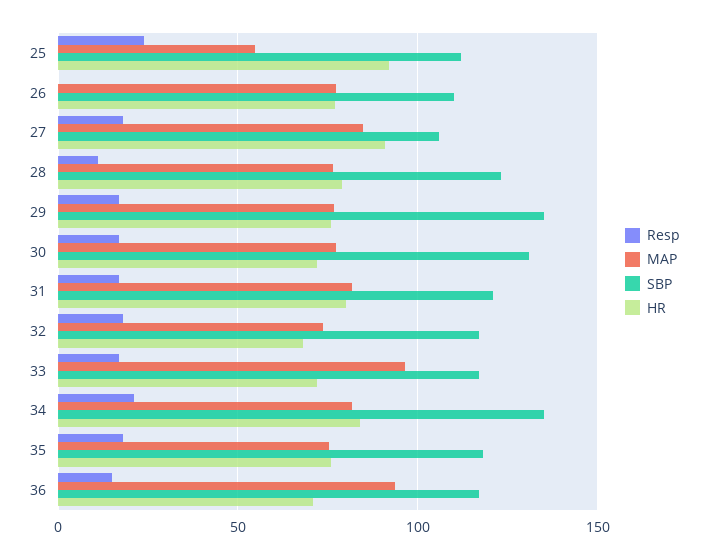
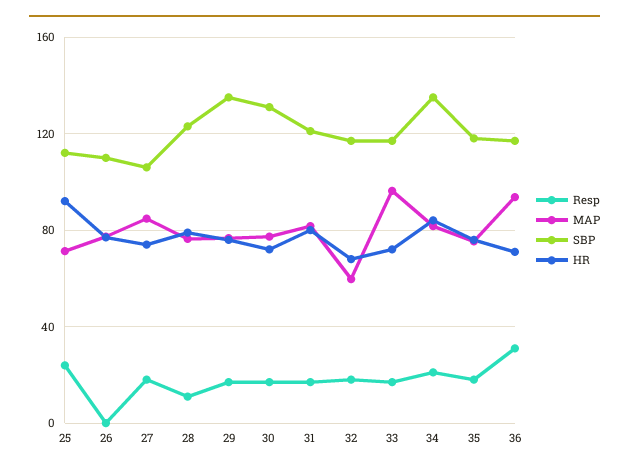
  {
    "Resp": {
      "25": 25,
      "26": 0,
      "27": 20,
      "28": 10,
      "29": 15,
      "30": 15,
      "31": 15,
      "32": 20,
      "33": 15,
      "34": 20,
      "35": 20,
-     "36": 15
+     "36": 30
    },
    "MAP": {
-     "25": 55,
+     "25": 70,
      "26": 75,
      "27": 85,
      "28": 75,
      "29": 75,
      "30": 75,
      "31": 80,
-     "32": 75,
+     "32": 60,
      "33": 95,
      "34": 80,
      "35": 75,
      "36": 95
    },
    "SBP": {
      "25": 110,
      "26": 110,
      "27": 105,
      "28": 125,
      "29": 135,
      "30": 130,
      "31": 120,
      "32": 115,
      "33": 115,
      "34": 135,
      "35": 120,
      "36": 115
    },
    "HR": {
      "25": 90,
      "26": 75,
-     "27": 90,
+     "27": 75,
      "28": 80,
      "29": 75,
      "30": 70,
      "31": 80,
      "32": 70,
      "33": 70,
      "34": 85,
      "35": 75,
      "36": 70
    }
  }

